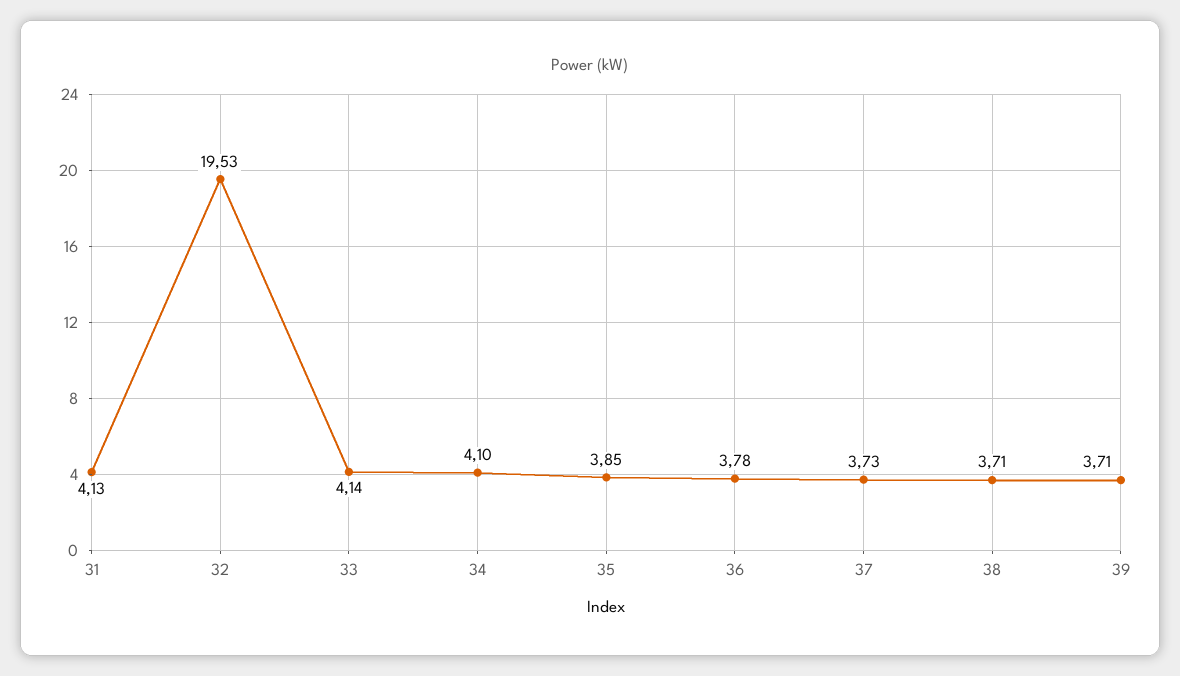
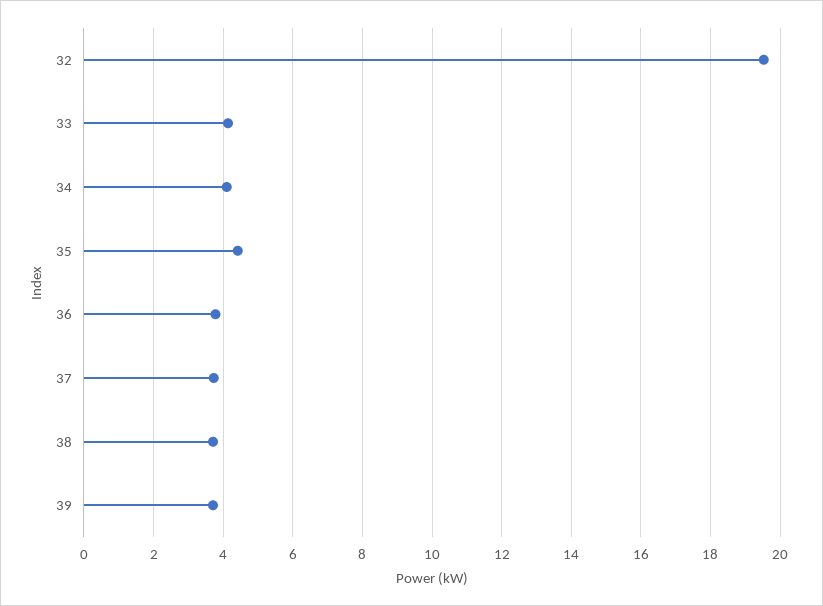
  {
-   "31": 4.13,
    "32": 19.53,
    "33": 4.14,
    "34": 4.1,
-   "35": 3.85,
+   "35": 4.4,
    "36": 3.78,
    "37": 3.73,
    "38": 3.71,
    "39": 3.71
  }

